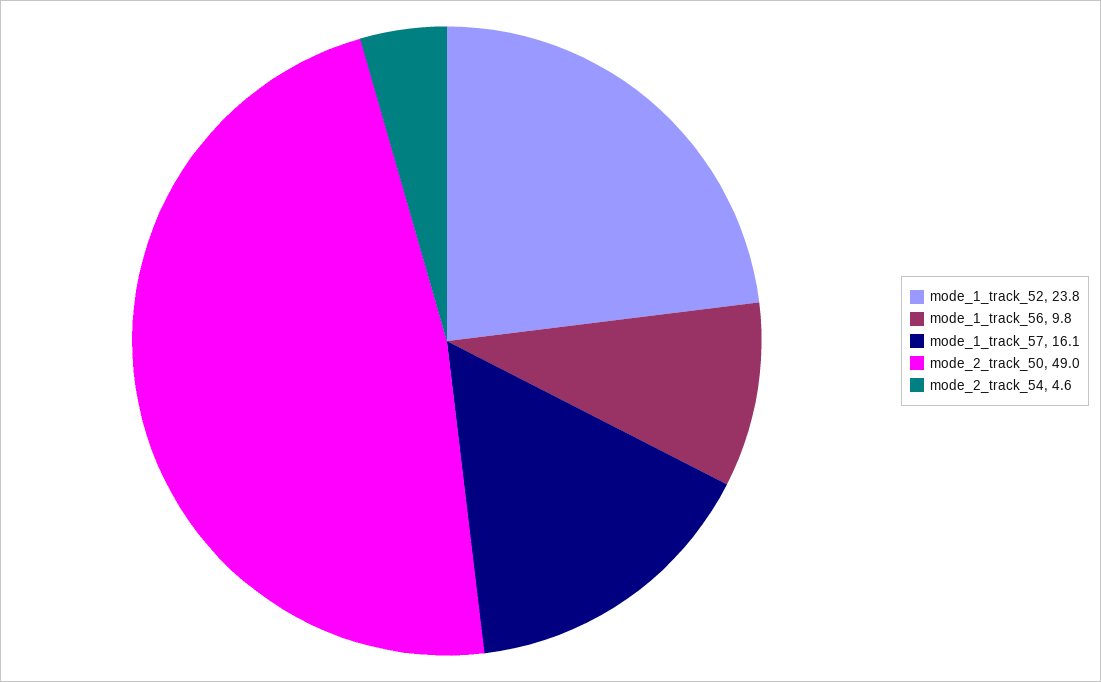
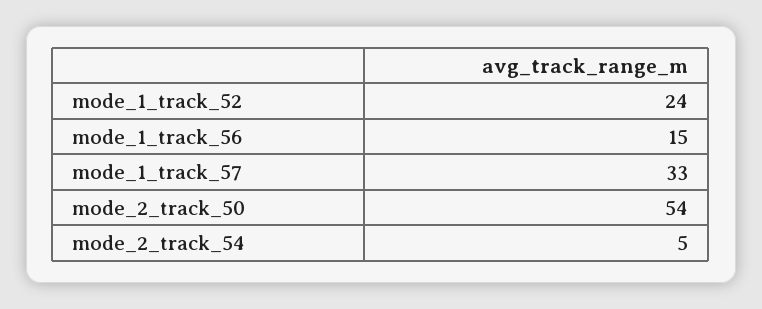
  {
    "mode_1_track_52": 23.8,
-   "mode_1_track_56": 9.8,
+   "mode_1_track_56": 15,
-   "mode_1_track_57": 16.1,
+   "mode_1_track_57": 33,
-   "mode_2_track_50": 49,
+   "mode_2_track_50": 54,
    "mode_2_track_54": 4.6
  }

